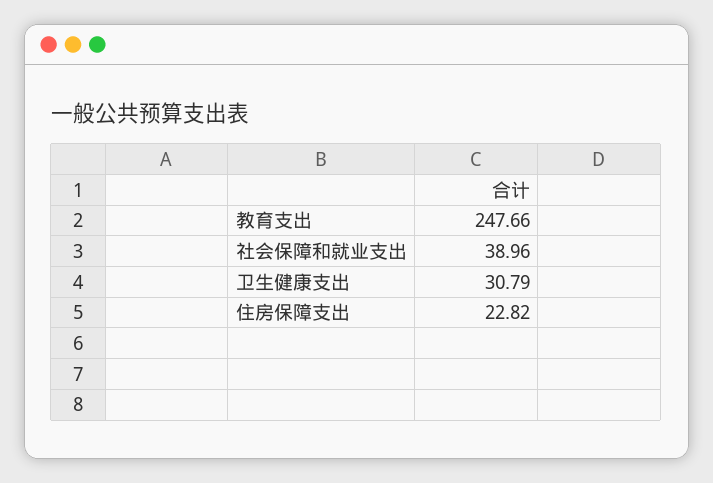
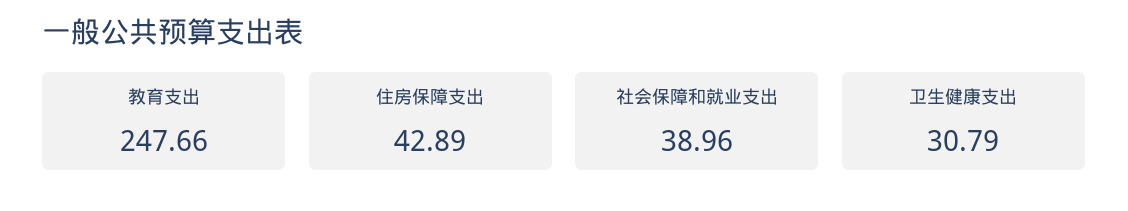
  {
    "教育支出": 247.66,
    "社会保障和就业支出": 38.96,
    "卫生健康支出": 30.79,
-   "住房保障支出": 22.82
+   "住房保障支出": 42.89
  }

